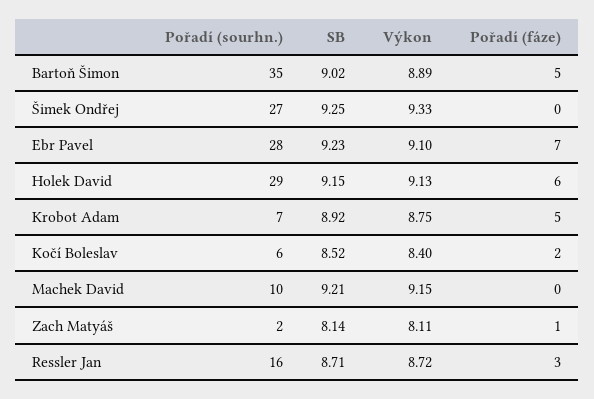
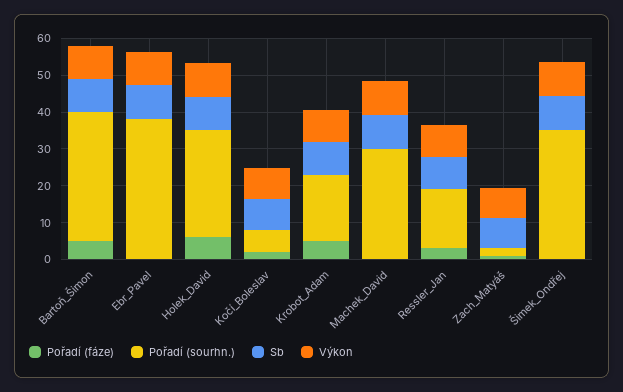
  {
    "Pořadí (sourhn.)": {
      "Bartoň Šimon": 35,
-     "Šimek Ondřej": 27,
+     "Šimek Ondřej": 35,
-     "Ebr Pavel": 28,
+     "Ebr Pavel": 37.5,
      "Holek David": 29,
-     "Krobot Adam": 7,
+     "Krobot Adam": 17.5,
      "Kočí Boleslav": 6,
-     "Machek David": 10,
+     "Machek David": 30,
      "Zach Matyáš": 2,
      "Ressler Jan": 16
    },
    "SB": {
      "Bartoň Šimon": 9.02,
      "Šimek Ondřej": 9.25,
      "Ebr Pavel": 9.23,
      "Holek David": 9.15,
      "Krobot Adam": 8.92,
      "Kočí Boleslav": 8.52,
      "Machek David": 9.21,
      "Zach Matyáš": 8.14,
      "Ressler Jan": 8.71
    },
    "Výkon": {
      "Bartoň Šimon": 8.89,
      "Šimek Ondřej": 9.33,
      "Ebr Pavel": 9.1,
      "Holek David": 9.13,
      "Krobot Adam": 8.75,
      "Kočí Boleslav": 8.4,
      "Machek David": 9.15,
      "Zach Matyáš": 8.11,
      "Ressler Jan": 8.72
    },
    "Pořadí (fáze)": {
      "Bartoň Šimon": 5,
      "Šimek Ondřej": 0,
-     "Ebr Pavel": 7,
+     "Ebr Pavel": 0,
      "Holek David": 6,
      "Krobot Adam": 5,
      "Kočí Boleslav": 2,
      "Machek David": 0,
      "Zach Matyáš": 1,
      "Ressler Jan": 3
    }
  }

